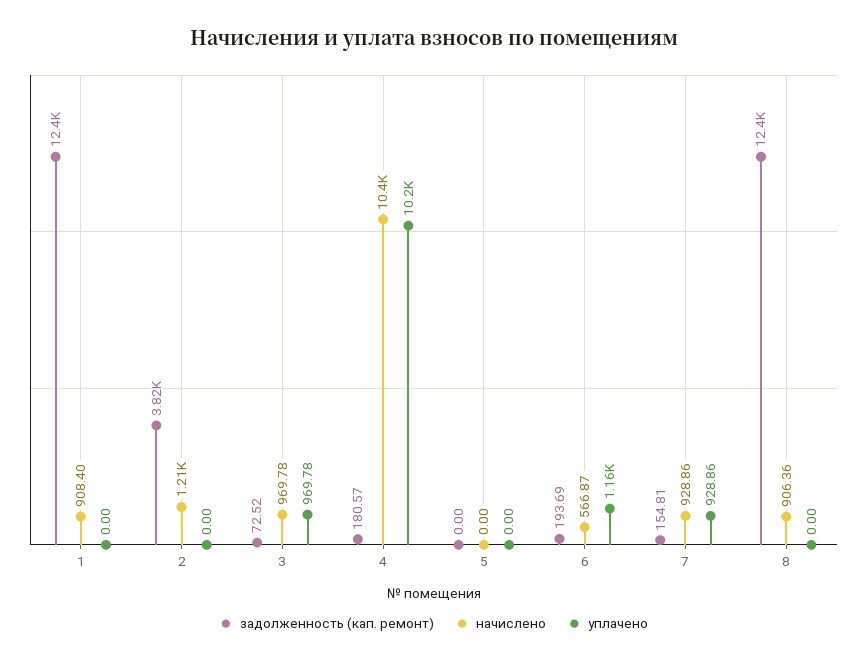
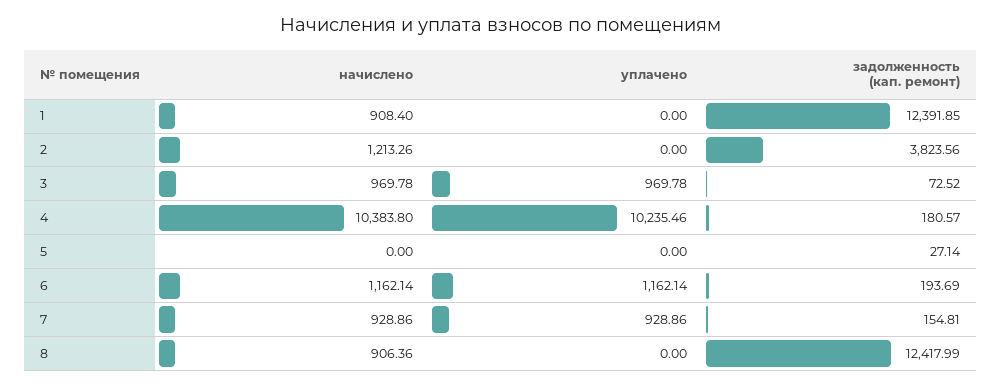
  {
    "задолженность (кап. ремонт)": {
      "1": 12391.85,
      "2": 3823.56,
      "3": 72.52,
      "4": 180.57,
-     "5": 0,
+     "5": 27.14,
      "6": 193.69,
      "7": 154.81,
      "8": 12417.99
    },
    "начислено": {
      "1": 908.4,
      "2": 1213.26,
      "3": 969.78,
      "4": 10383.8,
      "5": 0,
-     "6": 566.87,
+     "6": 1162.14,
      "7": 928.86,
      "8": 906.36
    },
    "уплачено": {
      "1": 0,
      "2": 0,
      "3": 969.78,
      "4": 10235.46,
      "5": 0,
      "6": 1162.14,
      "7": 928.86,
      "8": 0
    }
  }

